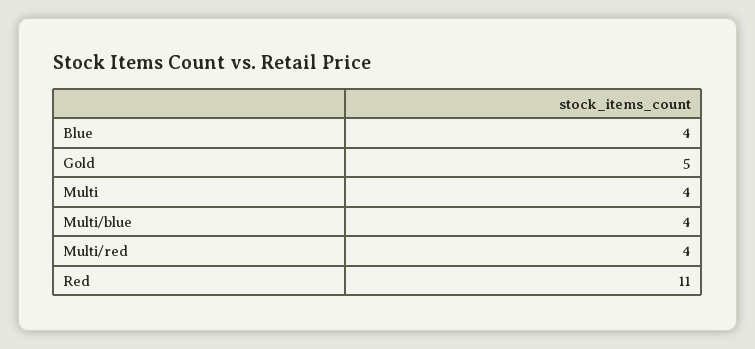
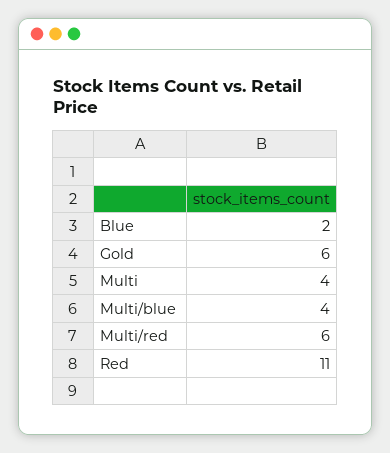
  {
-   "Blue": 4,
+   "Blue": 2,
-   "Gold": 5,
+   "Gold": 6,
    "Multi": 4,
    "Multi/blue": 4,
-   "Multi/red": 4,
+   "Multi/red": 6,
    "Red": 11
  }

